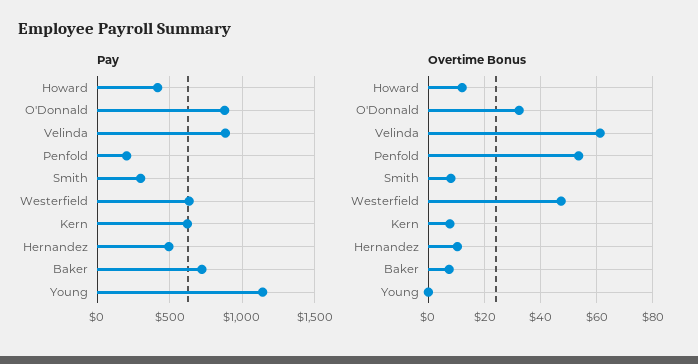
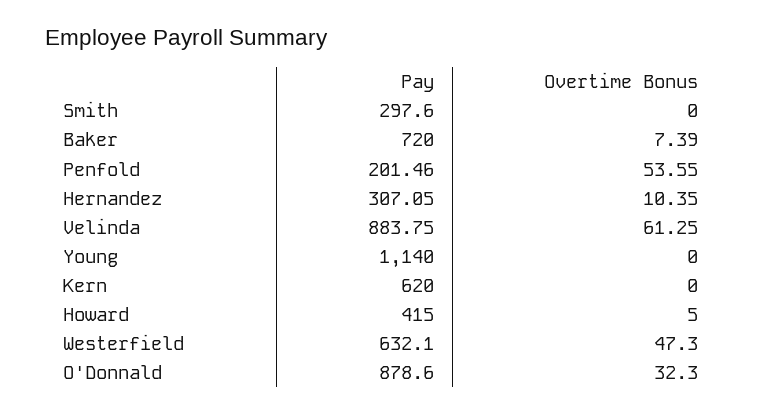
  {
    "Pay": {
      "Howard": 415,
      "O'Donnald": 878.6,
      "Velinda": 883.75,
      "Penfold": 201.46,
      "Smith": 297.6,
      "Westerfield": 632.1,
      "Kern": 620,
-     "Hernandez": 500,
+     "Hernandez": 307.05,
      "Baker": 720,
      "Young": 1140
    },
    "Overtime Bonus": {
-     "Howard": 12.5,
+     "Howard": 5,
      "O'Donnald": 32.3,
      "Velinda": 61.25,
      "Penfold": 53.55,
-     "Smith": 7.5,
+     "Smith": 0,
      "Westerfield": 47.3,
-     "Kern": 7.5,
+     "Kern": 0,
      "Hernandez": 10.35,
      "Baker": 7.39,
      "Young": 0
    }
  }

